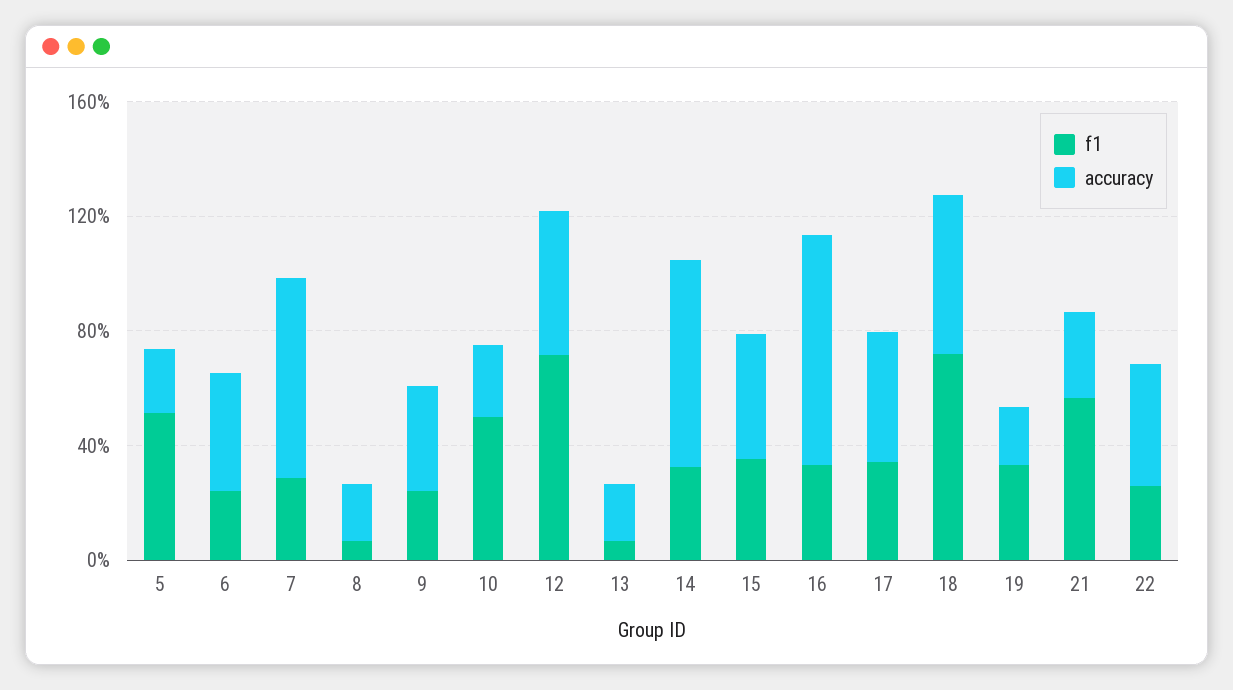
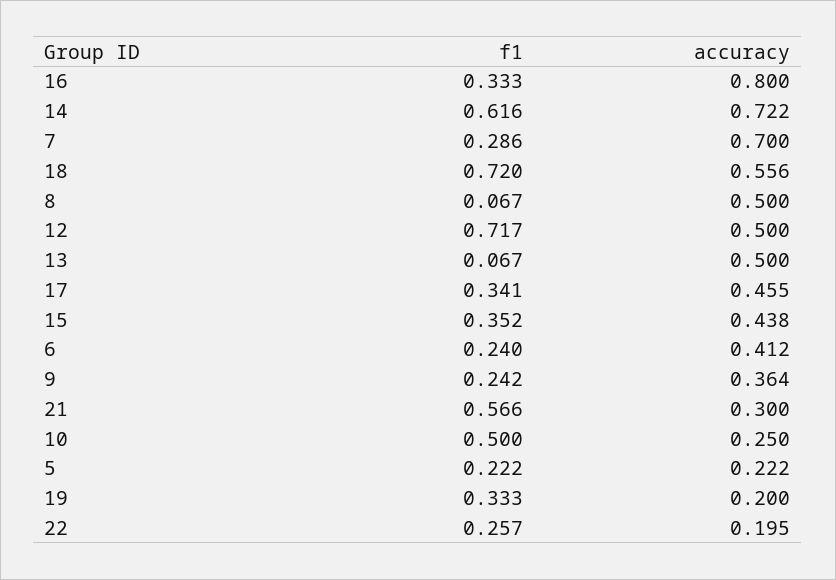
  {
    "f1": {
-     "5": 0.5,
+     "5": 0.222,
      "6": 0.24,
      "7": 0.286,
      "8": 0.067,
      "9": 0.242,
      "10": 0.5,
      "12": 0.717,
      "13": 0.067,
-     "14": 0.3,
+     "14": 0.616,
      "15": 0.352,
      "16": 0.333,
      "17": 0.341,
      "18": 0.72,
      "19": 0.333,
      "21": 0.566,
      "22": 0.257
    },
    "accuracy": {
      "5": 0.222,
      "6": 0.412,
      "7": 0.7,
-     "8": 0.2,
+     "8": 0.5,
      "9": 0.364,
      "10": 0.25,
      "12": 0.5,
-     "13": 0.2,
+     "13": 0.5,
      "14": 0.722,
      "15": 0.438,
      "16": 0.8,
      "17": 0.455,
      "18": 0.556,
      "19": 0.2,
      "21": 0.3,
-     "22": 0.4
+     "22": 0.195
    }
  }

